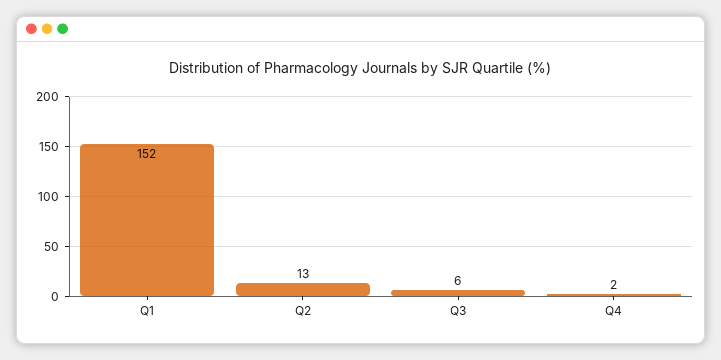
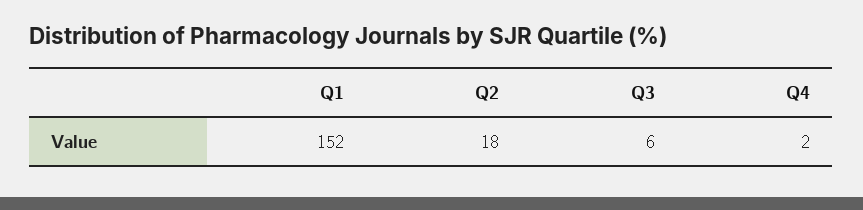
  {
    "Q1": 152,
-   "Q2": 13,
+   "Q2": 18,
    "Q3": 6,
    "Q4": 2
  }

